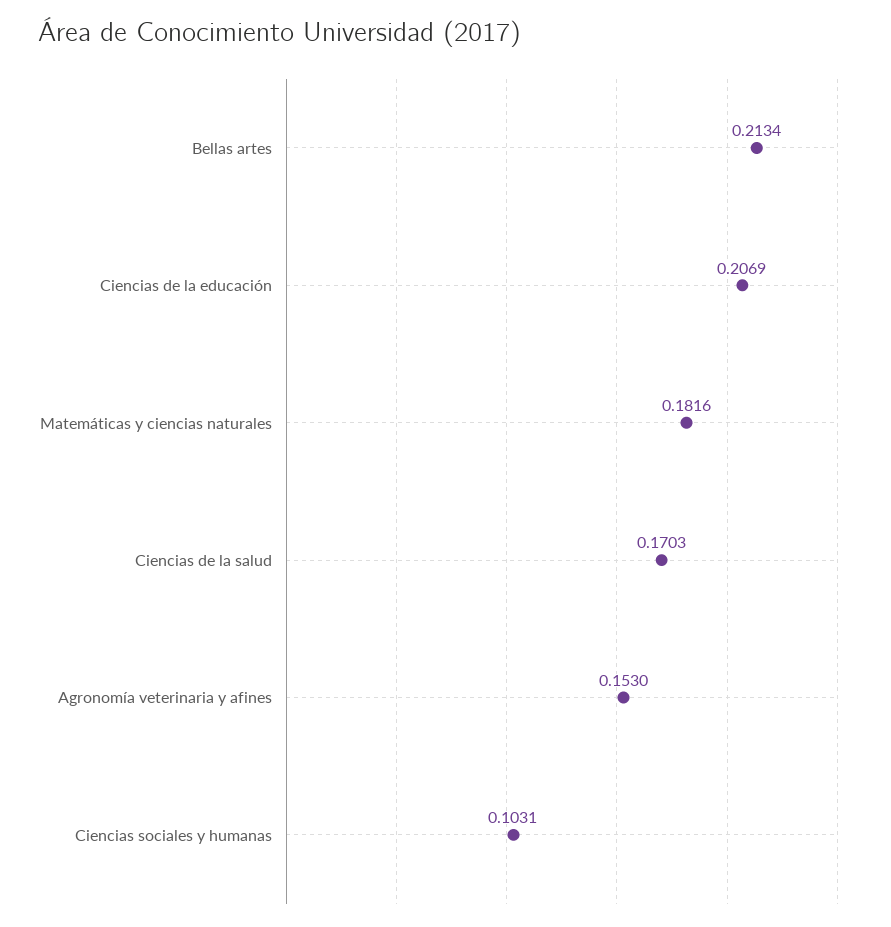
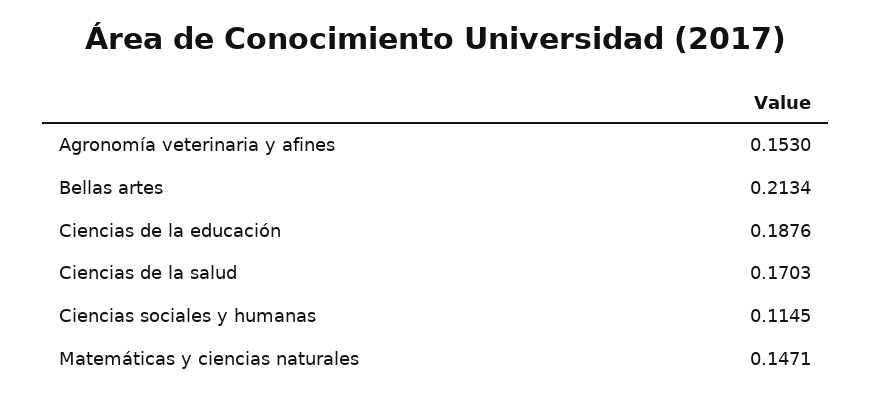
  {
    "Bellas artes": 0.2134,
-   "Ciencias de la educación": 0.2069,
+   "Ciencias de la educación": 0.1876,
-   "Matemáticas y ciencias naturales": 0.1816,
+   "Matemáticas y ciencias naturales": 0.1471,
    "Ciencias de la salud": 0.1703,
    "Agronomía veterinaria y afines": 0.153,
-   "Ciencias sociales y humanas": 0.1031
+   "Ciencias sociales y humanas": 0.1145
  }

